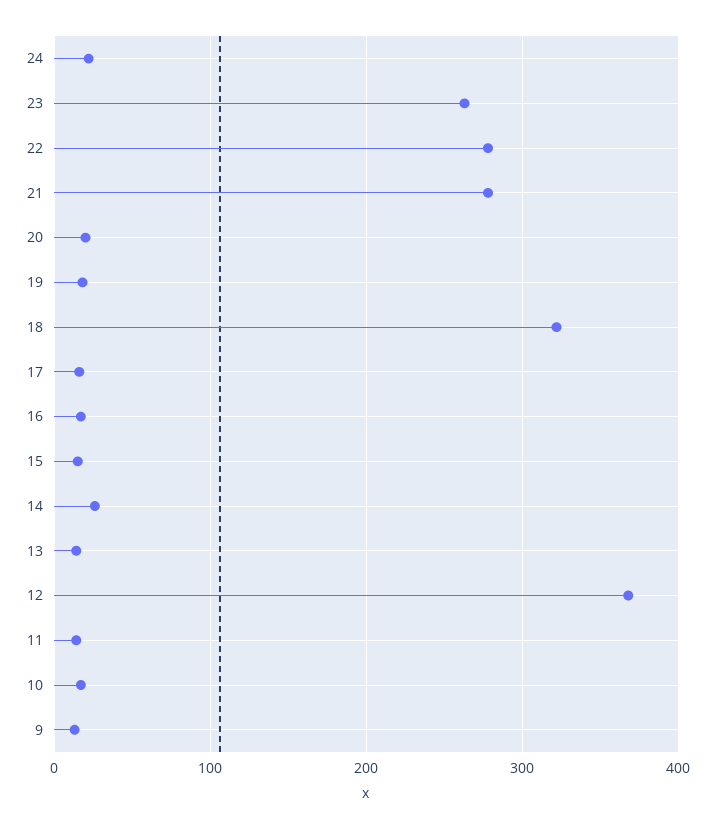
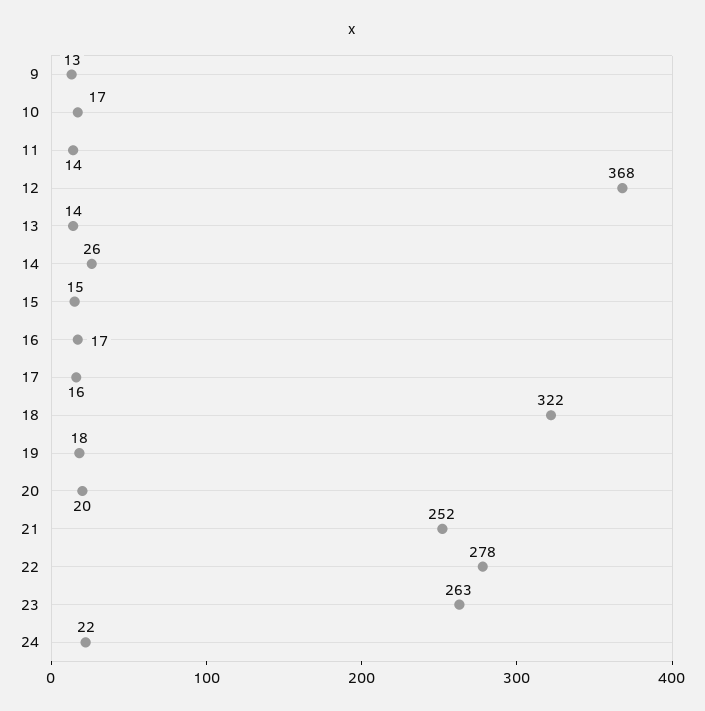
  {
    "24": 22,
    "23": 263,
    "22": 278,
-   "21": 280,
+   "21": 252,
    "20": 20,
    "19": 18,
    "18": 322,
    "17": 16,
    "16": 17,
    "15": 15,
    "14": 26,
    "13": 14,
    "12": 368,
    "11": 14,
    "10": 17,
    "9": 13
  }

